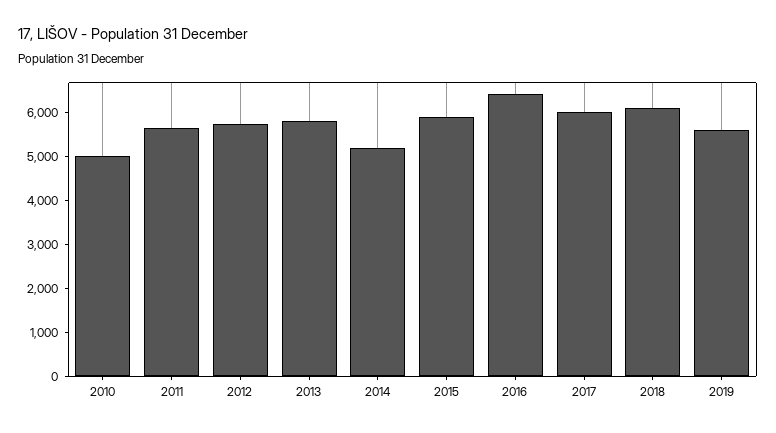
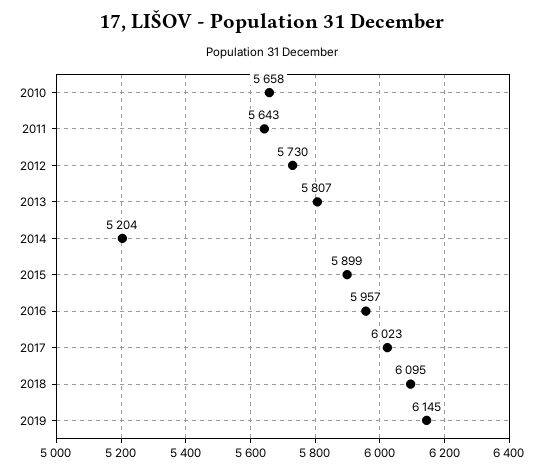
  {
-   "2010": 5000,
+   "2010": 5658,
    "2011": 5643,
    "2012": 5730,
    "2013": 5807,
    "2014": 5204,
    "2015": 5899,
-   "2016": 6400,
+   "2016": 5957,
    "2017": 6023,
    "2018": 6095,
-   "2019": 5600
+   "2019": 6145
  }

